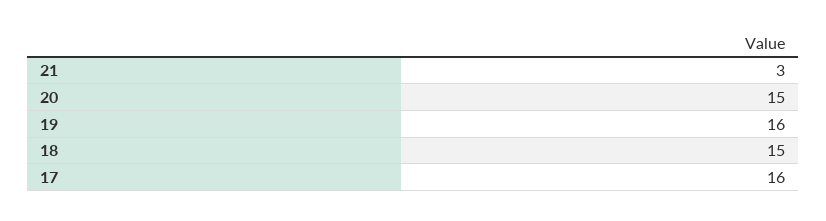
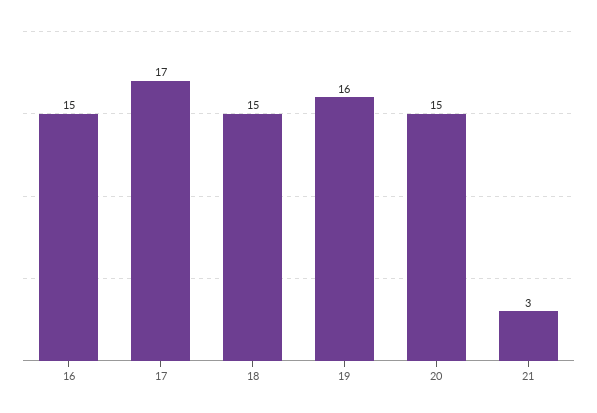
  {
    "21": 3,
    "20": 15,
    "19": 16,
    "18": 15,
-   "17": 16
+   "17": 17,
+   "16": 15
  }

